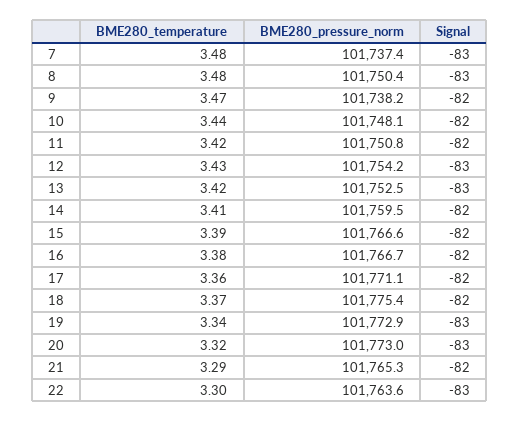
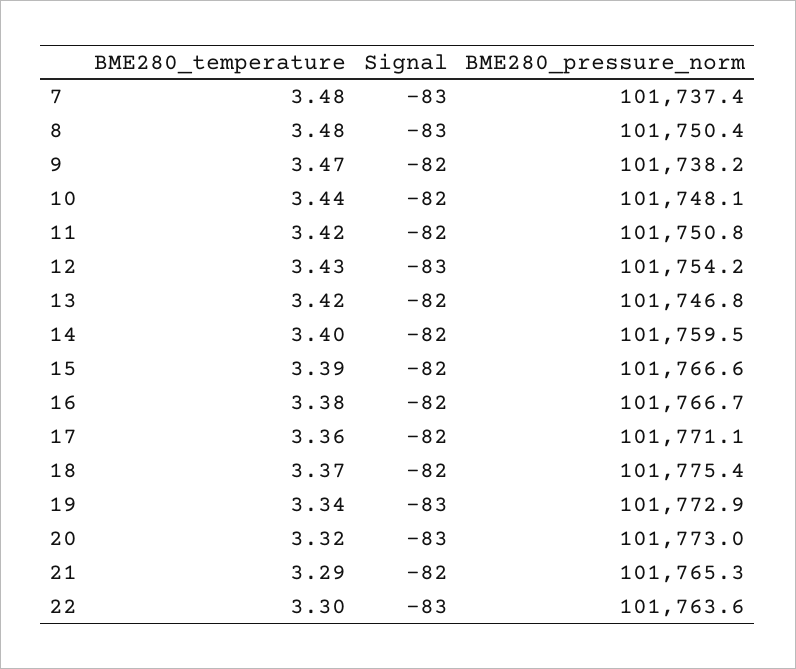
  {
    "BME280_temperature": {
      "7": 3.48,
      "8": 3.48,
      "9": 3.47,
      "10": 3.44,
      "11": 3.42,
      "12": 3.43,
      "13": 3.42,
-     "14": 3.41,
+     "14": 3.4,
      "15": 3.39,
      "16": 3.38,
      "17": 3.36,
      "18": 3.37,
      "19": 3.34,
      "20": 3.32,
      "21": 3.29,
      "22": 3.3
    },
    "BME280_pressure_norm": {
      "7": 101737.4,
      "8": 101750.4,
      "9": 101738.2,
      "10": 101748.1,
      "11": 101750.8,
      "12": 101754.2,
-     "13": 101752.5,
+     "13": 101746.8,
      "14": 101759.5,
      "15": 101766.6,
      "16": 101766.7,
      "17": 101771.1,
      "18": 101775.4,
      "19": 101772.9,
      "20": 101773,
      "21": 101765.3,
      "22": 101763.6
    },
    "Signal": {
      "7": -83,
      "8": -83,
      "9": -82,
      "10": -82,
      "11": -82,
      "12": -83,
-     "13": -83,
+     "13": -82,
      "14": -82,
      "15": -82,
      "16": -82,
      "17": -82,
      "18": -82,
      "19": -83,
      "20": -83,
      "21": -82,
      "22": -83
    }
  }

